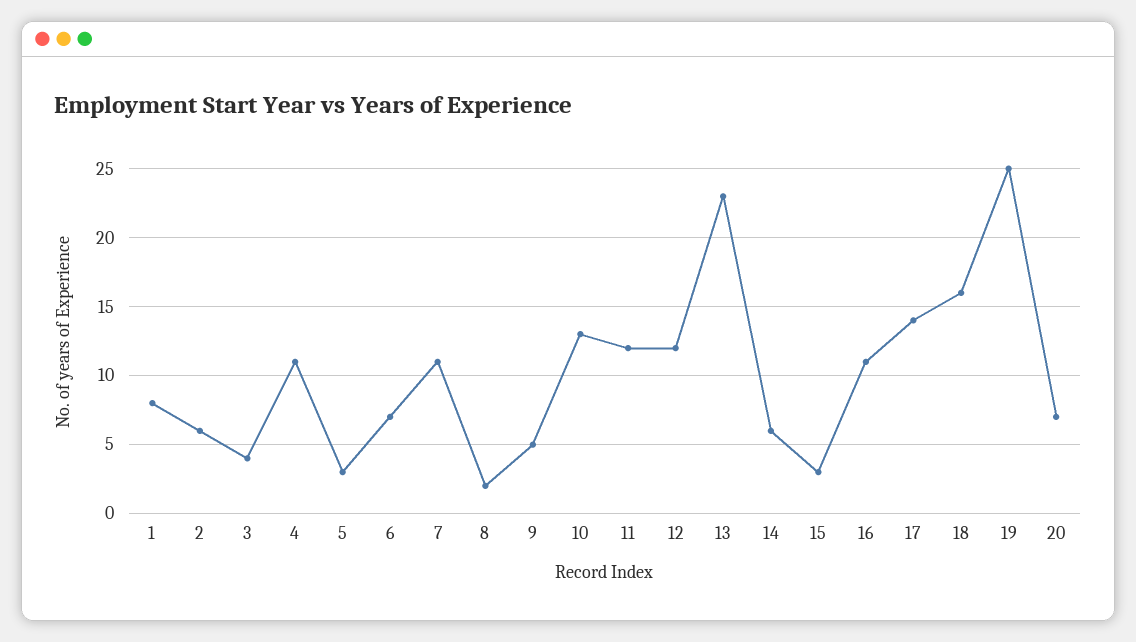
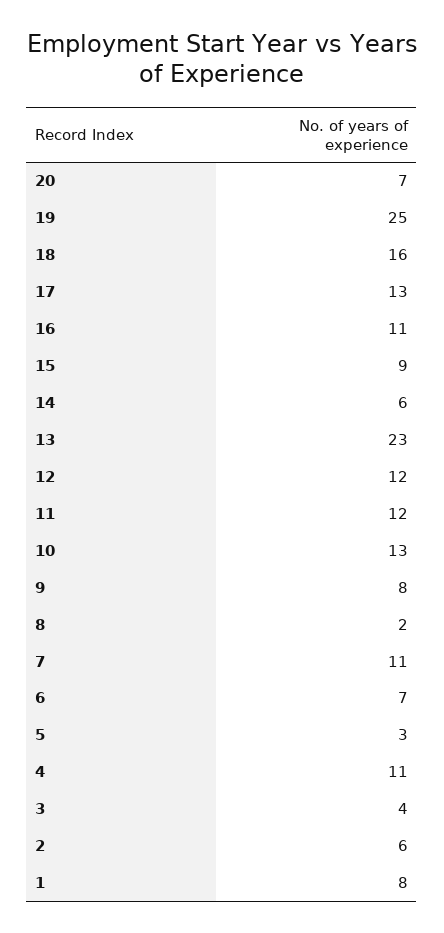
  {
    "1": 8,
    "2": 6,
    "3": 4,
    "4": 11,
    "5": 3,
    "6": 7,
    "7": 11,
    "8": 2,
-   "9": 5,
+   "9": 8,
    "10": 13,
    "11": 12,
    "12": 12,
    "13": 23,
    "14": 6,
-   "15": 3,
+   "15": 9,
    "16": 11,
-   "17": 14,
+   "17": 13,
    "18": 16,
    "19": 25,
    "20": 7
  }

